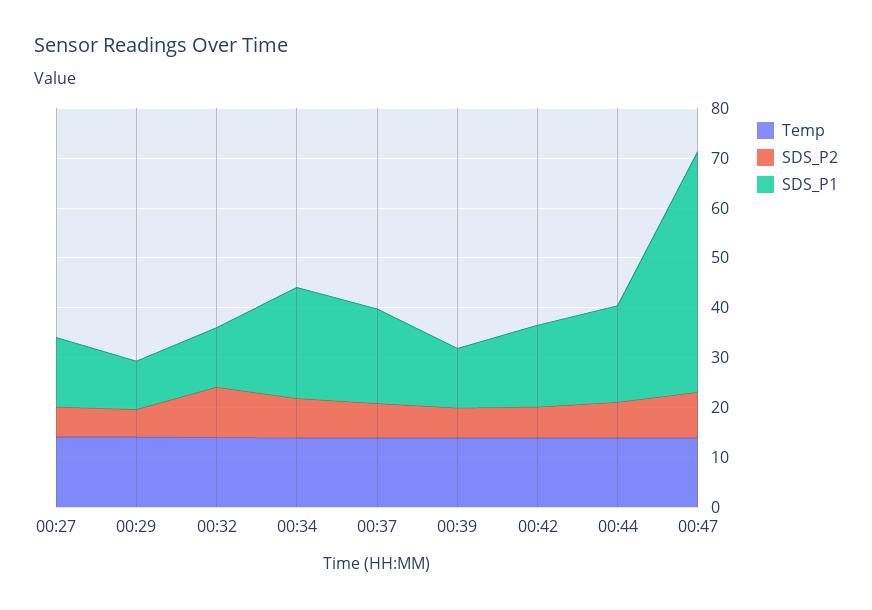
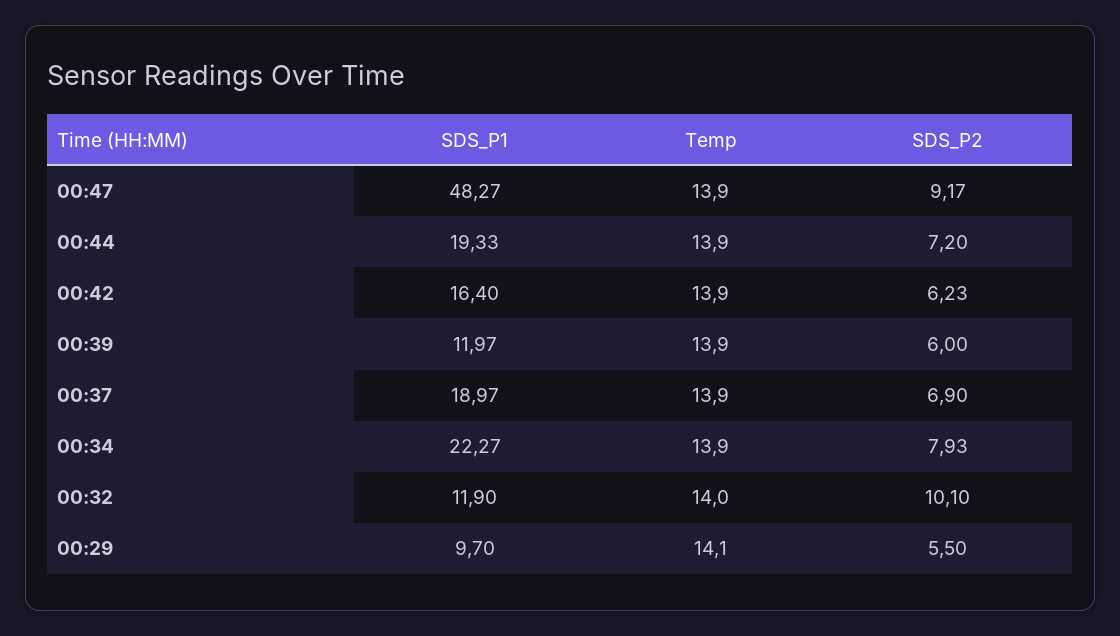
  {
    "Temp": {
-     "00:27": 14,
      "00:29": 14.1,
      "00:32": 14,
      "00:34": 13.9,
      "00:37": 13.9,
      "00:39": 13.9,
      "00:42": 13.9,
      "00:44": 13.9,
      "00:47": 13.9
    },
    "SDS_P2": {
-     "00:27": 6,
      "00:29": 5.5,
      "00:32": 10.1,
      "00:34": 7.93,
      "00:37": 6.9,
      "00:39": 6,
      "00:42": 6.23,
      "00:44": 7.2,
      "00:47": 9.17
    },
    "SDS_P1": {
-     "00:27": 14,
      "00:29": 9.7,
      "00:32": 11.9,
      "00:34": 22.27,
      "00:37": 18.97,
      "00:39": 11.97,
      "00:42": 16.4,
      "00:44": 19.33,
      "00:47": 48.27
    }
  }

